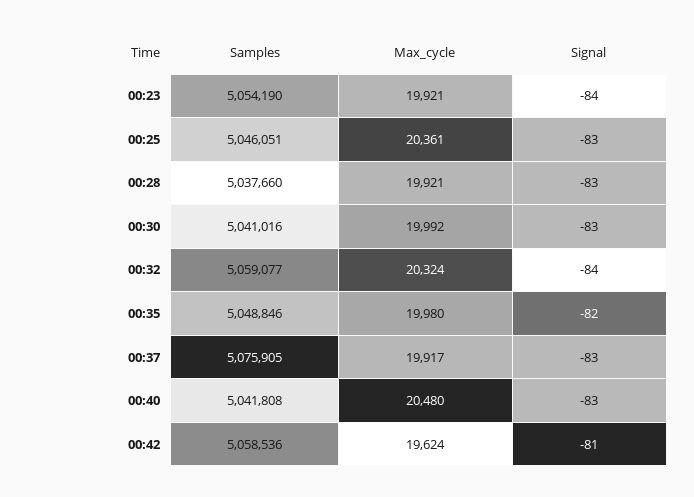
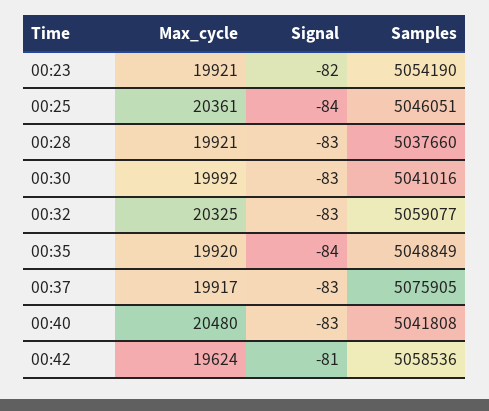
  {
    "Samples": {
      "00:23": 5054190,
      "00:25": 5046051,
      "00:28": 5037660,
      "00:30": 5041016,
      "00:32": 5059077,
-     "00:35": 5048846,
+     "00:35": 5048849,
      "00:37": 5075905,
      "00:40": 5041808,
      "00:42": 5058536
    },
    "Max_cycle": {
      "00:23": 19921,
      "00:25": 20361,
      "00:28": 19921,
      "00:30": 19992,
-     "00:32": 20324,
+     "00:32": 20325,
-     "00:35": 19980,
+     "00:35": 19920,
      "00:37": 19917,
      "00:40": 20480,
      "00:42": 19624
    },
    "Signal": {
-     "00:23": -84,
+     "00:23": -82,
-     "00:25": -83,
+     "00:25": -84,
      "00:28": -83,
      "00:30": -83,
-     "00:32": -84,
+     "00:32": -83,
-     "00:35": -82,
+     "00:35": -84,
      "00:37": -83,
      "00:40": -83,
      "00:42": -81
    }
  }

